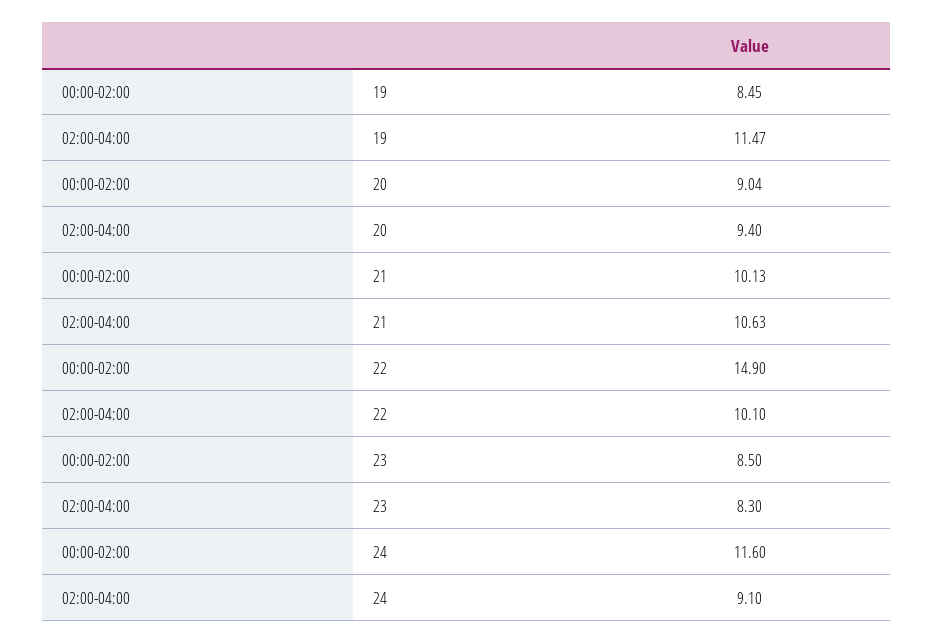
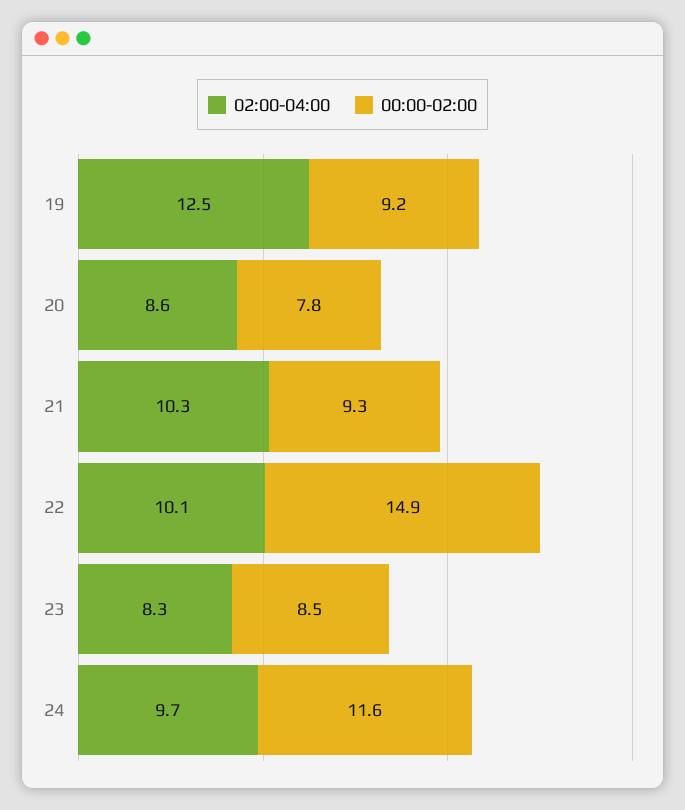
  {
    "00:00-02:00": {
-     "19": 8.45,
+     "19": 9.2,
-     "20": 9.04,
+     "20": 7.8,
-     "21": 10.13,
+     "21": 9.3,
      "22": 14.9,
      "23": 8.5,
      "24": 11.6
    },
    "02:00-04:00": {
-     "19": 11.47,
+     "19": 12.5,
-     "20": 9.4,
+     "20": 8.6,
-     "21": 10.63,
+     "21": 10.3,
      "22": 10.1,
      "23": 8.3,
-     "24": 9.1
+     "24": 9.7
    }
  }

